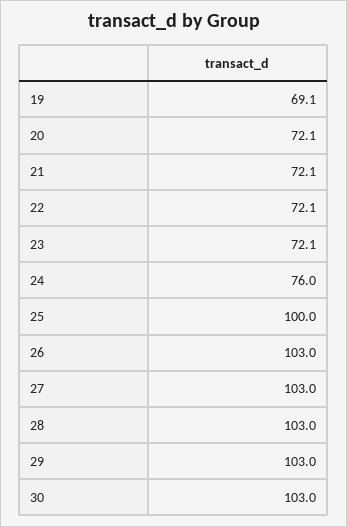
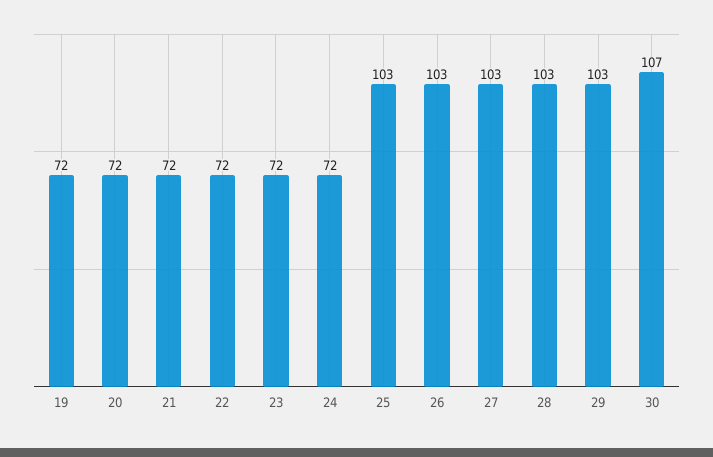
  {
-   "19": 69.1,
+   "19": 72,
    "20": 72.1,
    "21": 72.1,
    "22": 72.1,
    "23": 72.1,
-   "24": 76,
+   "24": 72,
-   "25": 100,
+   "25": 103,
    "26": 103,
    "27": 103,
    "28": 103,
    "29": 103,
-   "30": 103
+   "30": 107
  }

